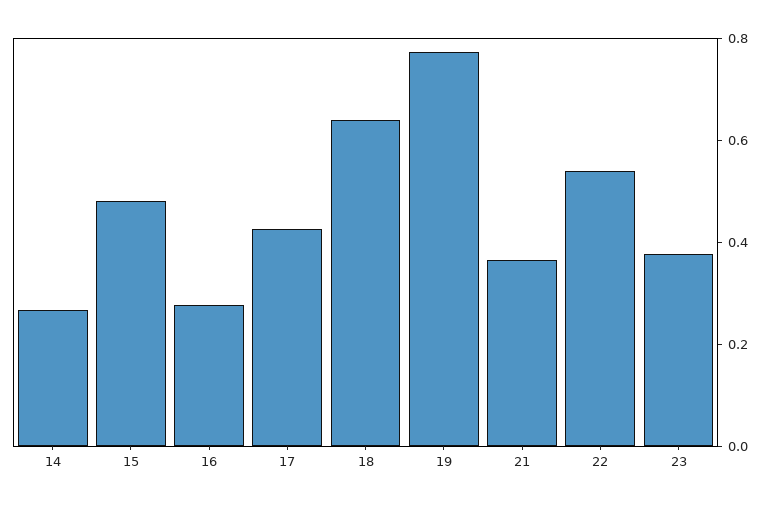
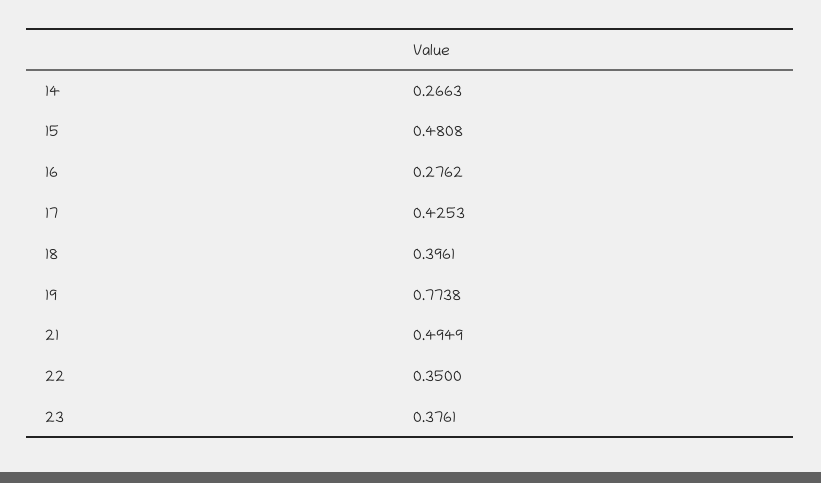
  {
    "14": 0.2663,
    "15": 0.4808,
    "16": 0.2762,
    "17": 0.4253,
-   "18": 0.65,
+   "18": 0.3961,
    "19": 0.7738,
-   "21": 0.35,
+   "21": 0.4949,
-   "22": 0.55,
+   "22": 0.35,
    "23": 0.3761
  }

